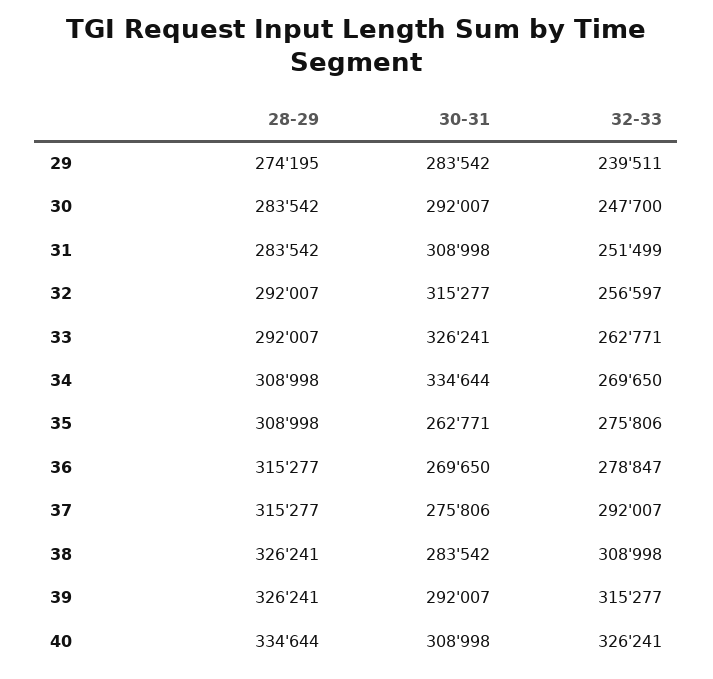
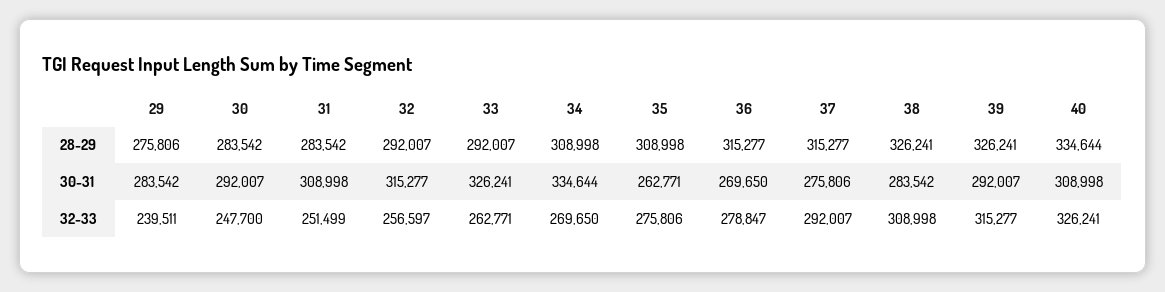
  {
    "28-29": {
-     "29": 274195,
+     "29": 275806,
      "30": 283542,
      "31": 283542,
      "32": 292007,
      "33": 292007,
      "34": 308998,
      "35": 308998,
      "36": 315277,
      "37": 315277,
      "38": 326241,
      "39": 326241,
      "40": 334644
    },
    "30-31": {
      "29": 283542,
      "30": 292007,
      "31": 308998,
      "32": 315277,
      "33": 326241,
      "34": 334644,
      "35": 262771,
      "36": 269650,
      "37": 275806,
      "38": 283542,
      "39": 292007,
      "40": 308998
    },
    "32-33": {
      "29": 239511,
      "30": 247700,
      "31": 251499,
      "32": 256597,
      "33": 262771,
      "34": 269650,
      "35": 275806,
      "36": 278847,
      "37": 292007,
      "38": 308998,
      "39": 315277,
      "40": 326241
    }
  }

